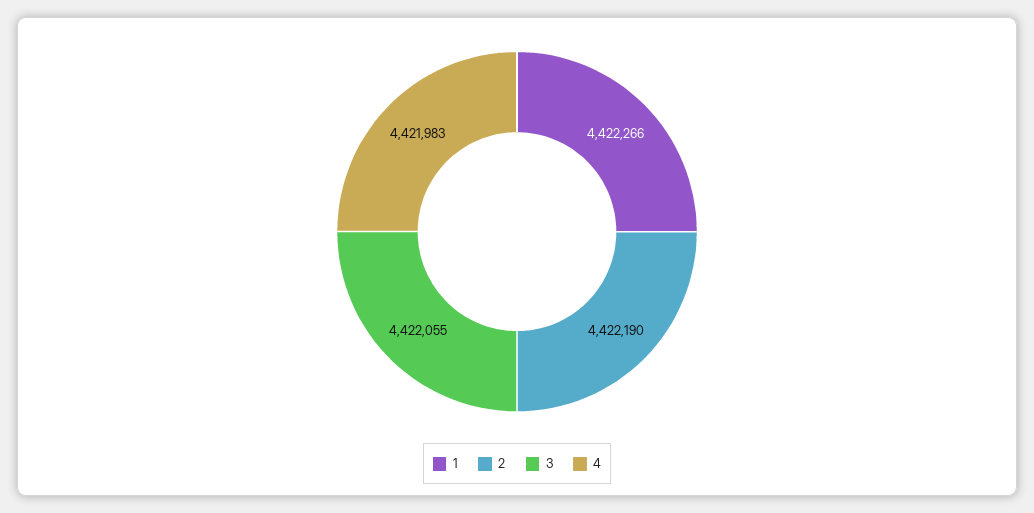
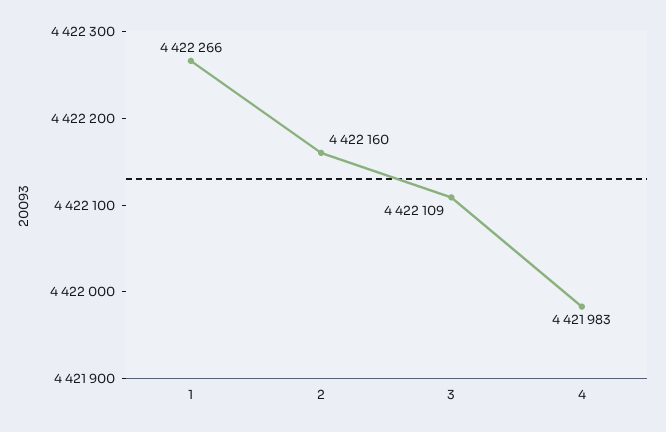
  {
    "1": 4422266,
-   "2": 4422190,
+   "2": 4422160,
-   "3": 4422055,
+   "3": 4422109,
    "4": 4421983
  }

